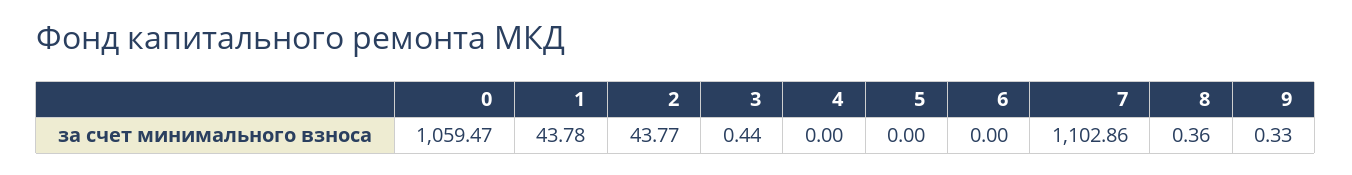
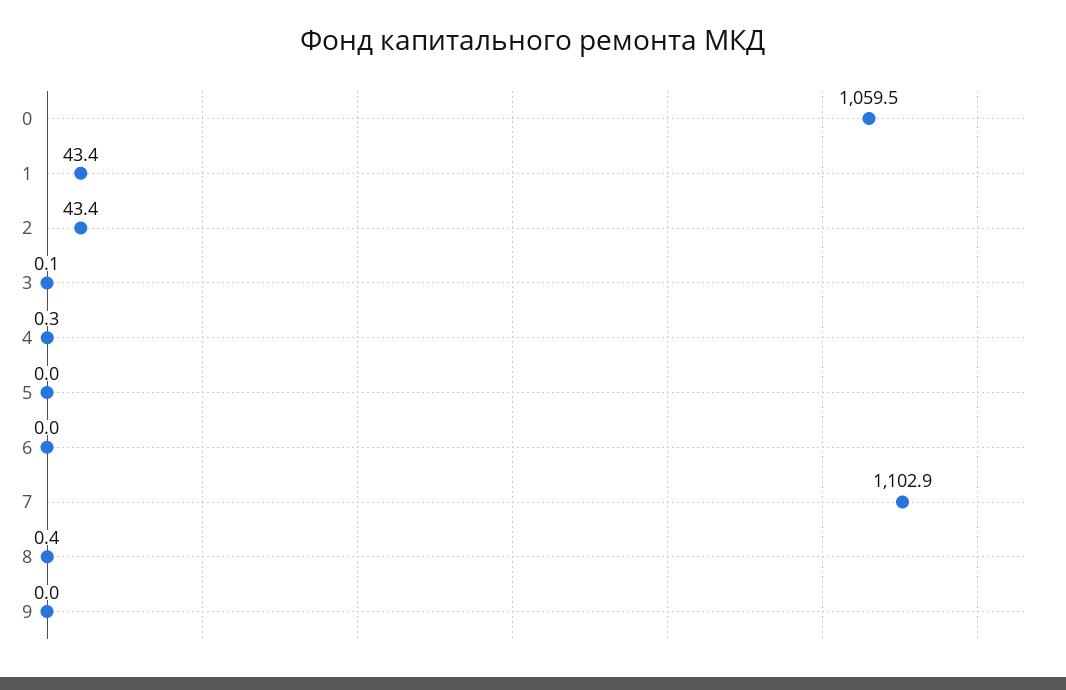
  {
    "0": 1059.47,
-   "1": 43.78,
+   "1": 43.4,
-   "2": 43.77,
+   "2": 43.4,
-   "3": 0.44,
+   "3": 0.1,
-   "4": 0,
+   "4": 0.3,
    "5": 0,
    "6": 0,
    "7": 1102.86,
    "8": 0.36,
-   "9": 0.33
+   "9": 0
  }

